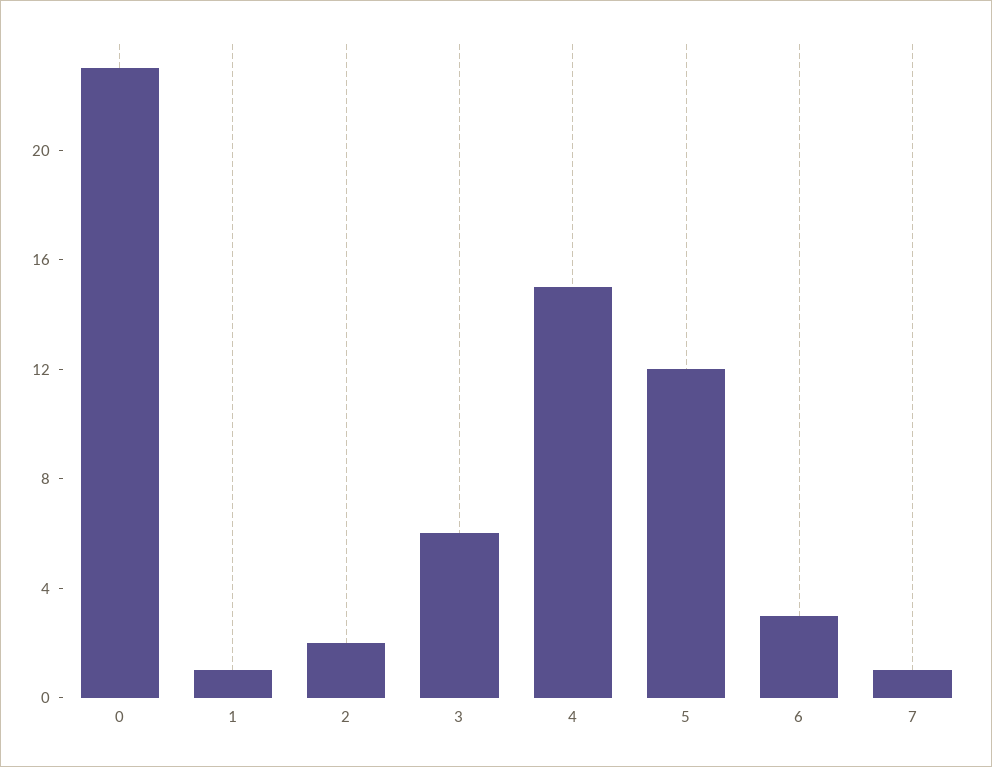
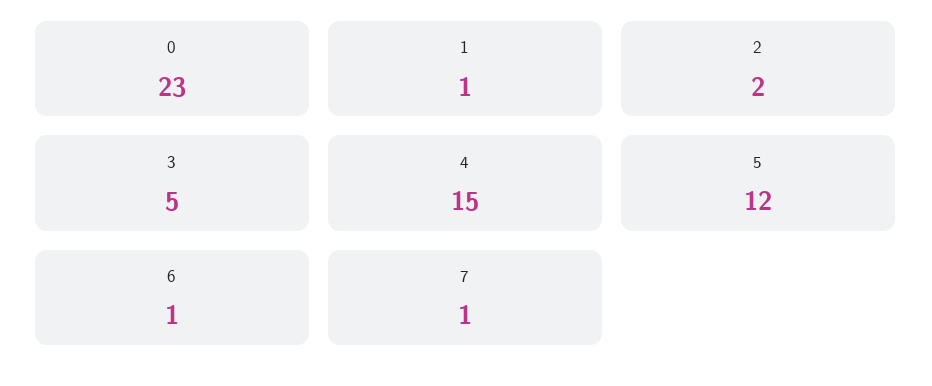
  {
    "0": 23,
    "1": 1,
    "2": 2,
-   "3": 6,
+   "3": 5,
    "4": 15,
    "5": 12,
-   "6": 3,
+   "6": 1,
    "7": 1
  }

